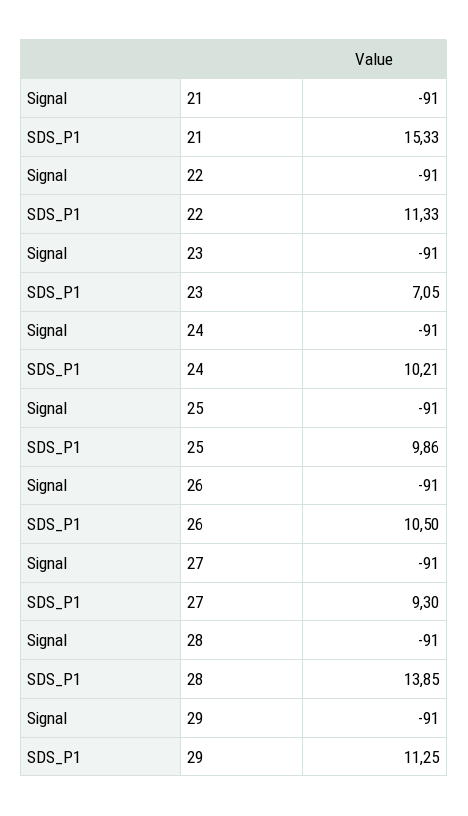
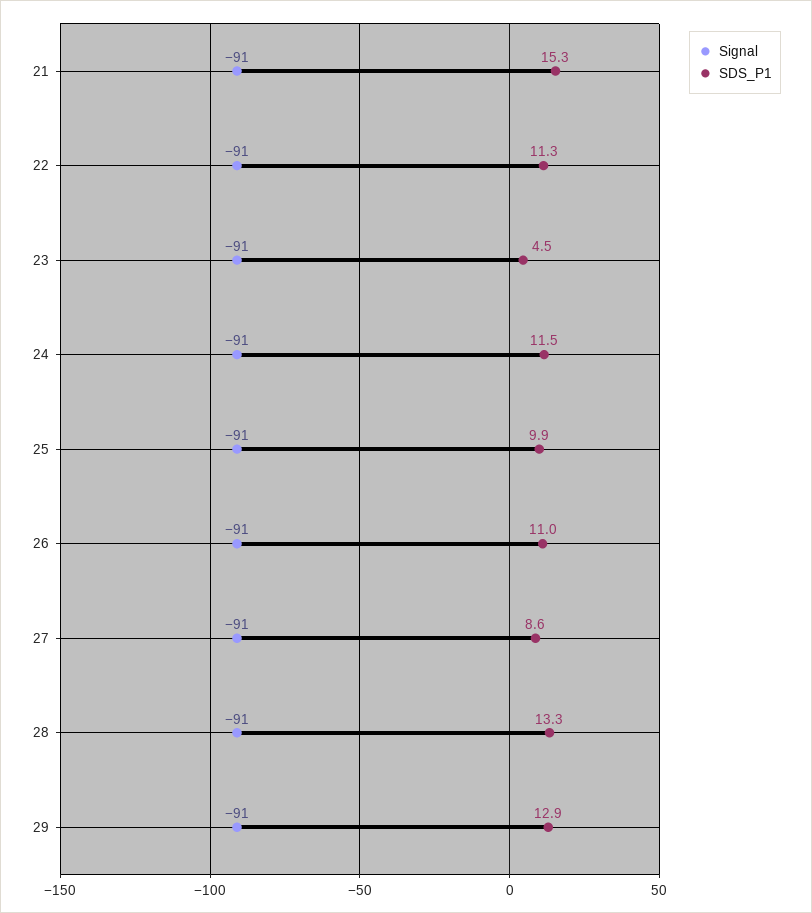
  {
    "Signal": {
      "21": -91,
      "22": -91,
      "23": -91,
      "24": -91,
      "25": -91,
      "26": -91,
      "27": -91,
      "28": -91,
      "29": -91
    },
    "SDS_P1": {
      "21": 15.33,
      "22": 11.33,
-     "23": 7.05,
+     "23": 4.5,
-     "24": 10.21,
+     "24": 11.5,
      "25": 9.86,
-     "26": 10.5,
+     "26": 11,
-     "27": 9.3,
+     "27": 8.6,
-     "28": 13.85,
+     "28": 13.3,
-     "29": 11.25
+     "29": 12.9
    }
  }

